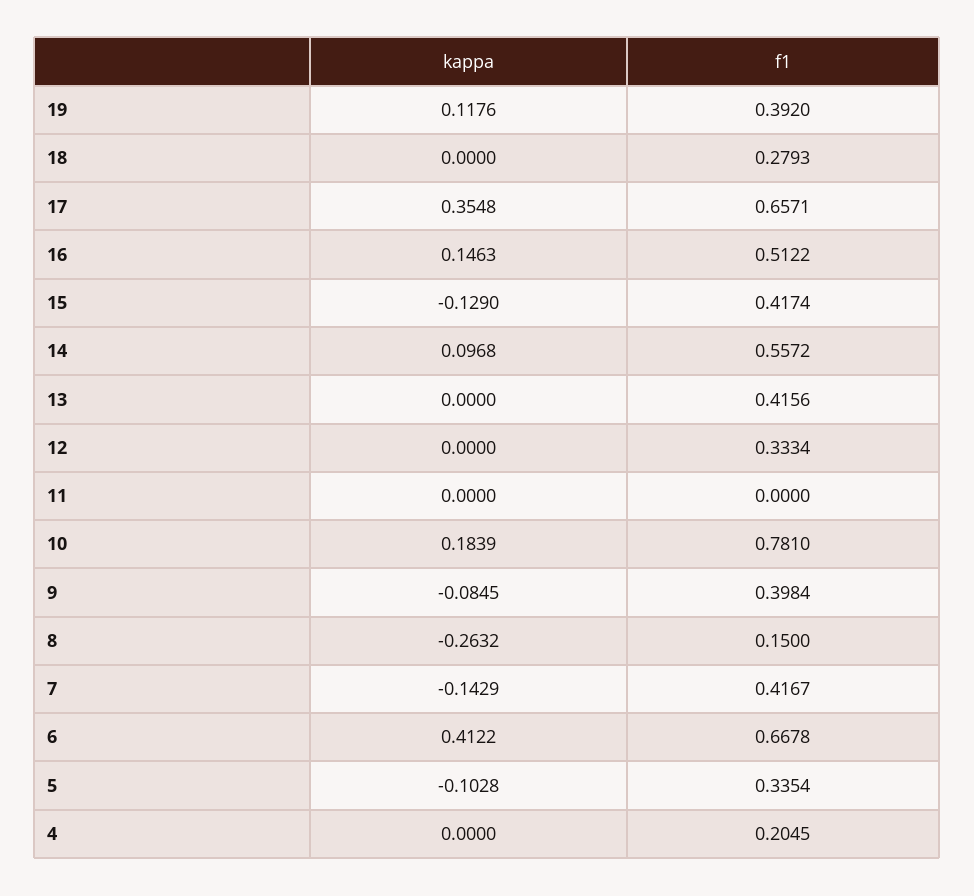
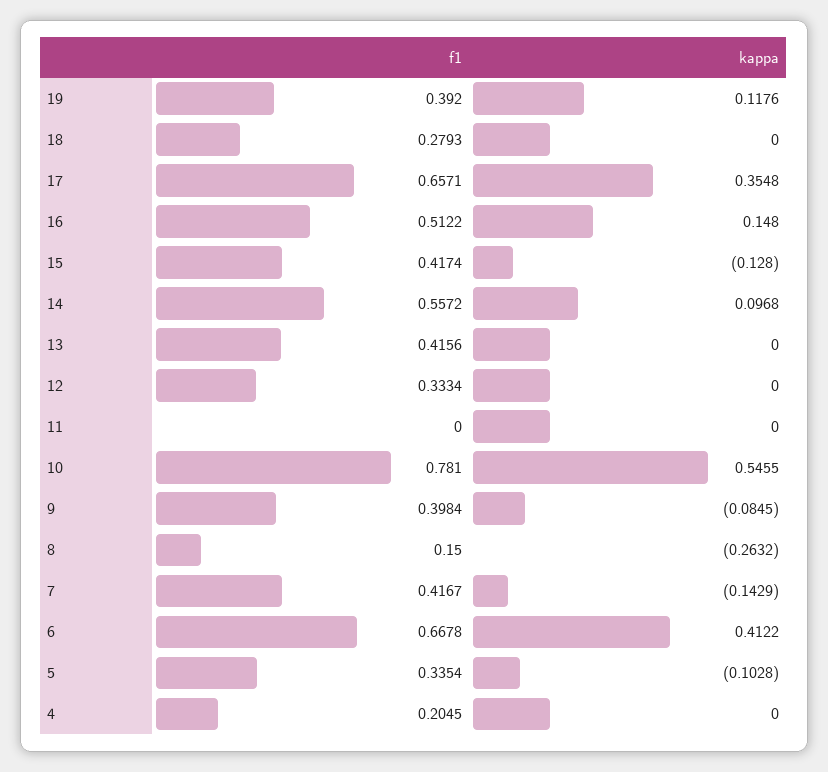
  {
    "kappa": {
      "19": 0.1176,
      "18": 0,
      "17": 0.3548,
-     "16": 0.1463,
+     "16": 0.148,
-     "15": -0.129,
+     "15": -0.128,
      "14": 0.0968,
      "13": 0,
      "12": 0,
      "11": 0,
-     "10": 0.1839,
+     "10": 0.5455,
      "9": -0.0845,
      "8": -0.2632,
      "7": -0.1429,
      "6": 0.4122,
      "5": -0.1028,
      "4": 0
    },
    "f1": {
      "19": 0.392,
      "18": 0.2793,
      "17": 0.6571,
      "16": 0.5122,
      "15": 0.4174,
      "14": 0.5572,
      "13": 0.4156,
      "12": 0.3334,
      "11": 0,
      "10": 0.781,
      "9": 0.3984,
      "8": 0.15,
      "7": 0.4167,
      "6": 0.6678,
      "5": 0.3354,
      "4": 0.2045
    }
  }

